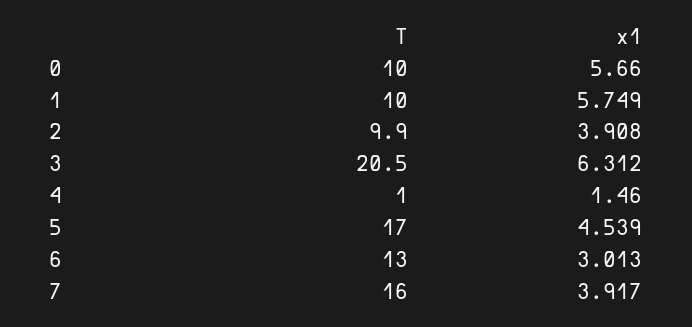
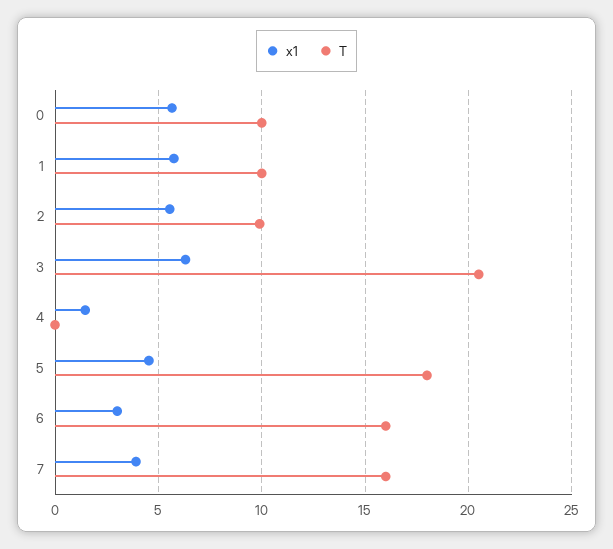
  {
    "T": {
      "0": 10,
      "1": 10,
      "2": 9.9,
      "3": 20.5,
-     "4": 1,
+     "4": 0,
-     "5": 17,
+     "5": 18,
-     "6": 13,
+     "6": 16,
      "7": 16
    },
    "x1": {
      "0": 5.66,
      "1": 5.749,
-     "2": 3.908,
+     "2": 5.5,
      "3": 6.312,
      "4": 1.46,
      "5": 4.539,
      "6": 3.013,
      "7": 3.917
    }
  }

